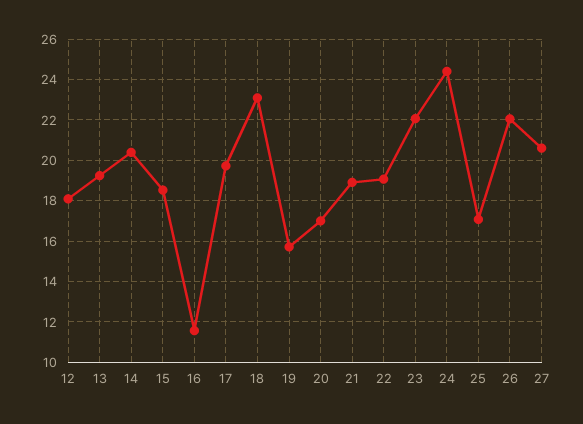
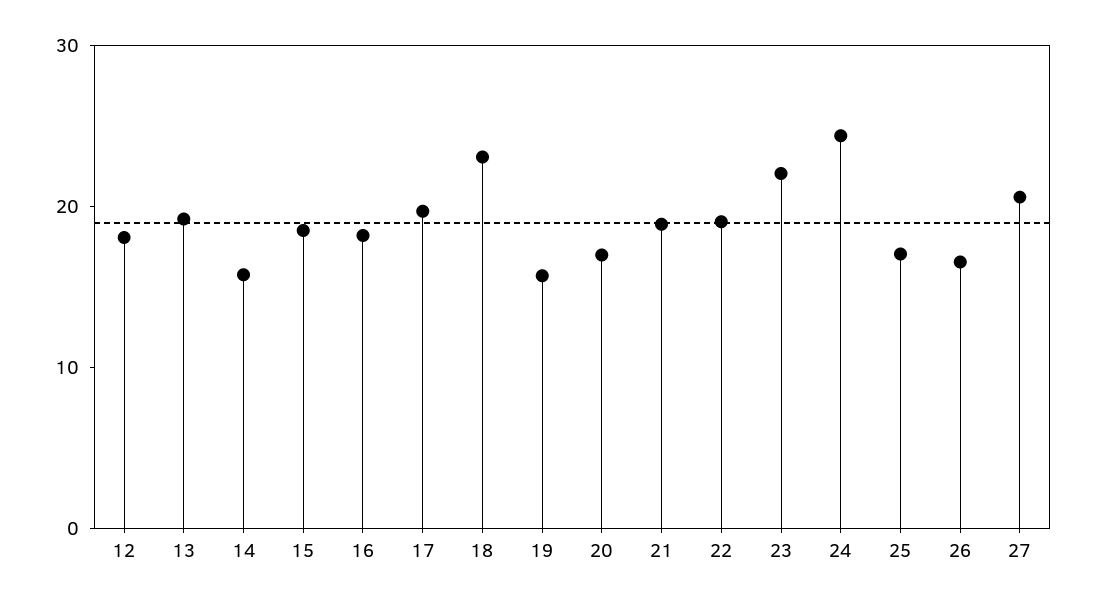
  {
    "12": 18,
    "13": 19,
-   "14": 20.5,
+   "14": 16,
    "15": 18.5,
-   "16": 11.5,
+   "16": 18,
    "17": 19.5,
    "18": 23,
    "19": 15.5,
    "20": 17,
    "21": 19,
    "22": 19,
    "23": 22,
    "24": 24.5,
    "25": 17,
-   "26": 22,
+   "26": 16,
    "27": 20.5
  }

